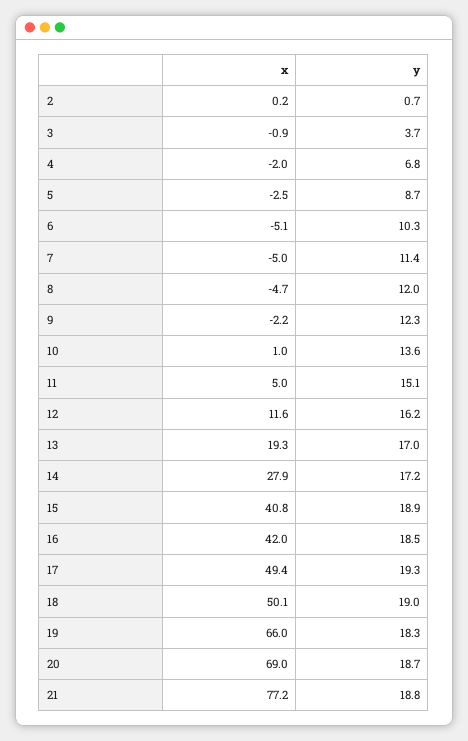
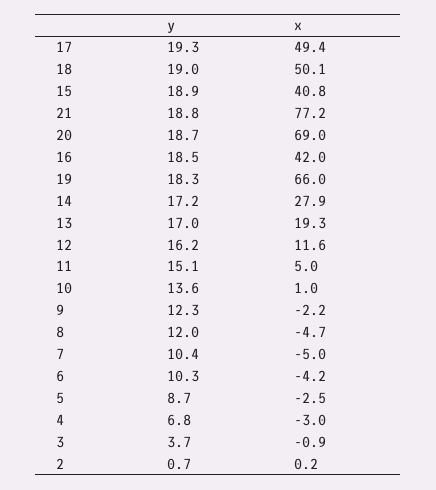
  {
    "x": {
      "2": 0.2,
      "3": -0.9,
-     "4": -2,
+     "4": -3,
      "5": -2.5,
-     "6": -5.1,
+     "6": -4.2,
      "7": -5,
      "8": -4.7,
      "9": -2.2,
      "10": 1,
      "11": 5,
      "12": 11.6,
      "13": 19.3,
      "14": 27.9,
      "15": 40.8,
      "16": 42,
      "17": 49.4,
      "18": 50.1,
      "19": 66,
      "20": 69,
      "21": 77.2
    },
    "y": {
      "2": 0.7,
      "3": 3.7,
      "4": 6.8,
      "5": 8.7,
      "6": 10.3,
-     "7": 11.4,
+     "7": 10.4,
      "8": 12,
      "9": 12.3,
      "10": 13.6,
      "11": 15.1,
      "12": 16.2,
      "13": 17,
      "14": 17.2,
      "15": 18.9,
      "16": 18.5,
      "17": 19.3,
      "18": 19,
      "19": 18.3,
      "20": 18.7,
      "21": 18.8
    }
  }

